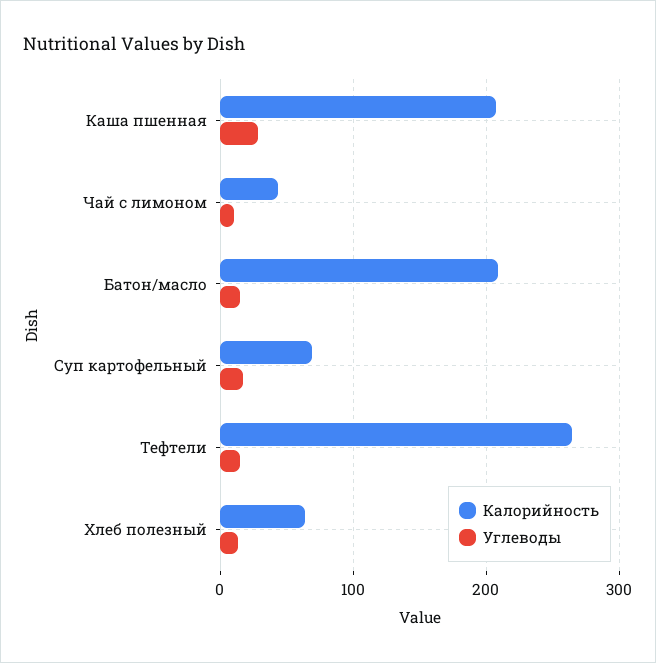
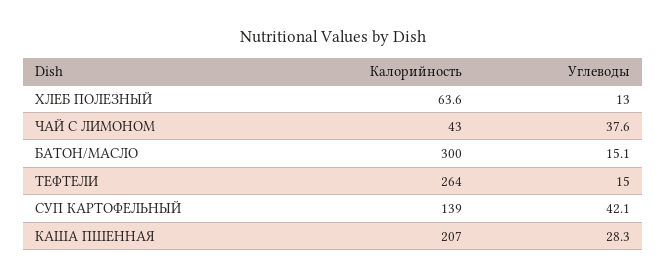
  {
    "Калорийность": {
      "Каша пшенная": 207,
      "Чай с лимоном": 43,
-     "Батон/масло": 210,
+     "Батон/масло": 300,
-     "Суп картофельный": 70,
+     "Суп картофельный": 139,
      "Тефтели": 264,
      "Хлеб полезный": 63.6
    },
    "Углеводы": {
      "Каша пшенная": 28.3,
-     "Чай с лимоном": 10,
+     "Чай с лимоном": 37.6,
      "Батон/масло": 15.1,
-     "Суп картофельный": 20,
+     "Суп картофельный": 42.1,
      "Тефтели": 15,
      "Хлеб полезный": 13
    }
  }

